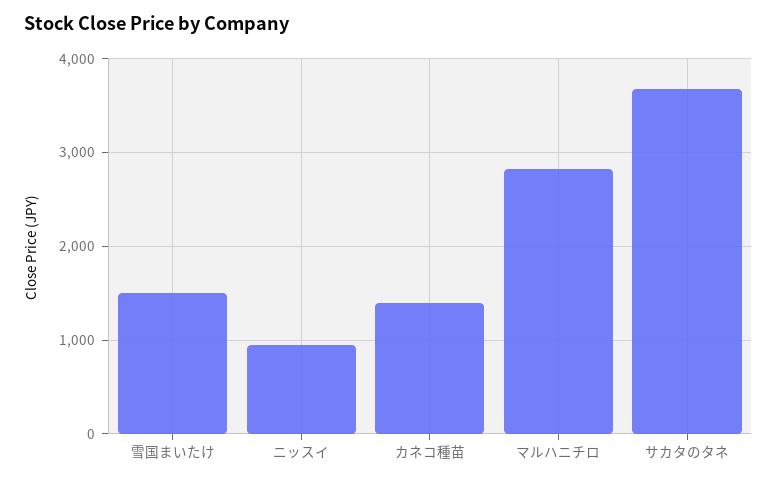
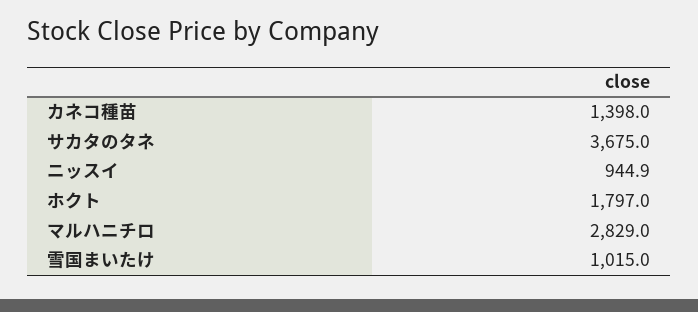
  {
-   "雪国まいたけ": 1500,
+   "雪国まいたけ": 1015,
    "ニッスイ": 944.9,
    "カネコ種苗": 1398,
    "マルハニチロ": 2829,
-   "サカタのタネ": 3675
+   "サカタのタネ": 3675,
+   "ホクト": 1797
  }

